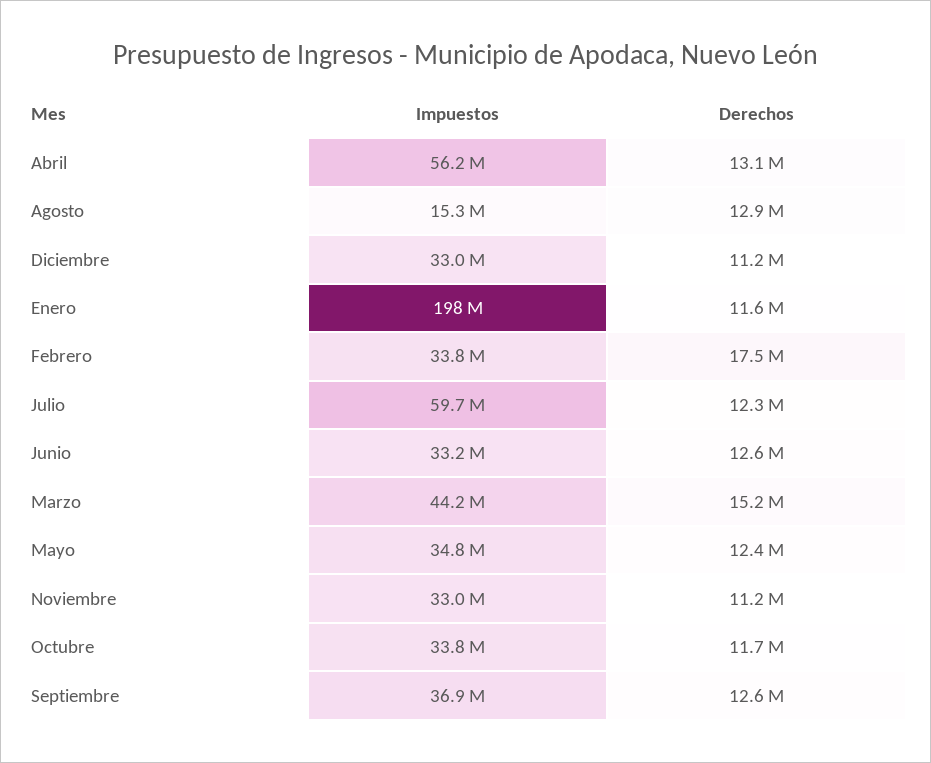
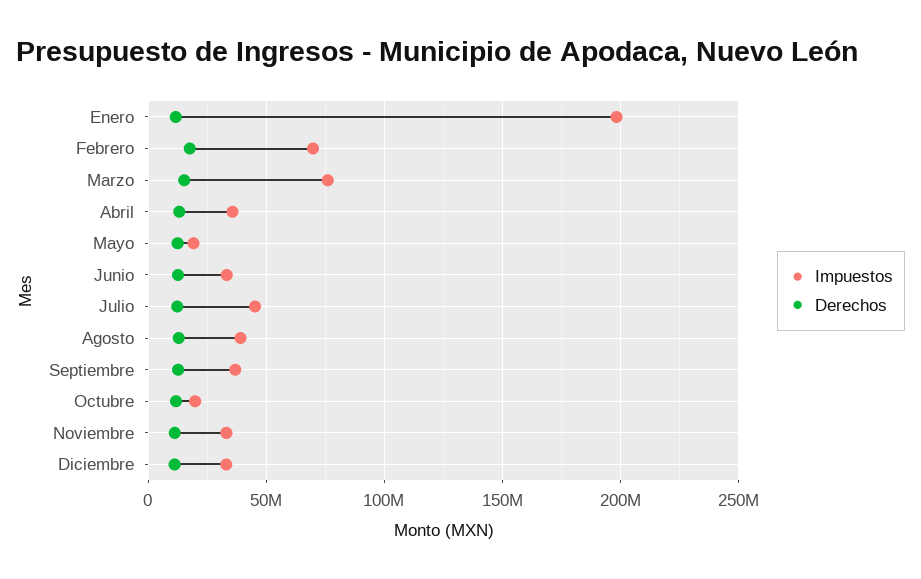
  {
    "Impuestos": {
-     "Abril": 56200000,
+     "Abril": 35000000,
-     "Agosto": 15300000,
+     "Agosto": 40000000,
      "Diciembre": 33000000,
      "Enero": 198000000,
-     "Febrero": 33800000,
+     "Febrero": 70000000,
-     "Julio": 59700000,
+     "Julio": 45000000,
      "Junio": 33200000,
-     "Marzo": 44200000,
+     "Marzo": 75000000,
-     "Mayo": 34800000,
+     "Mayo": 20000000,
      "Noviembre": 33000000,
-     "Octubre": 33800000,
+     "Octubre": 20000000,
      "Septiembre": 36900000
    },
    "Derechos": {
      "Abril": 13100000,
      "Agosto": 12900000,
      "Diciembre": 11200000,
      "Enero": 11600000,
      "Febrero": 17500000,
      "Julio": 12300000,
      "Junio": 12600000,
      "Marzo": 15200000,
      "Mayo": 12400000,
      "Noviembre": 11200000,
      "Octubre": 11700000,
      "Septiembre": 12600000
    }
  }

